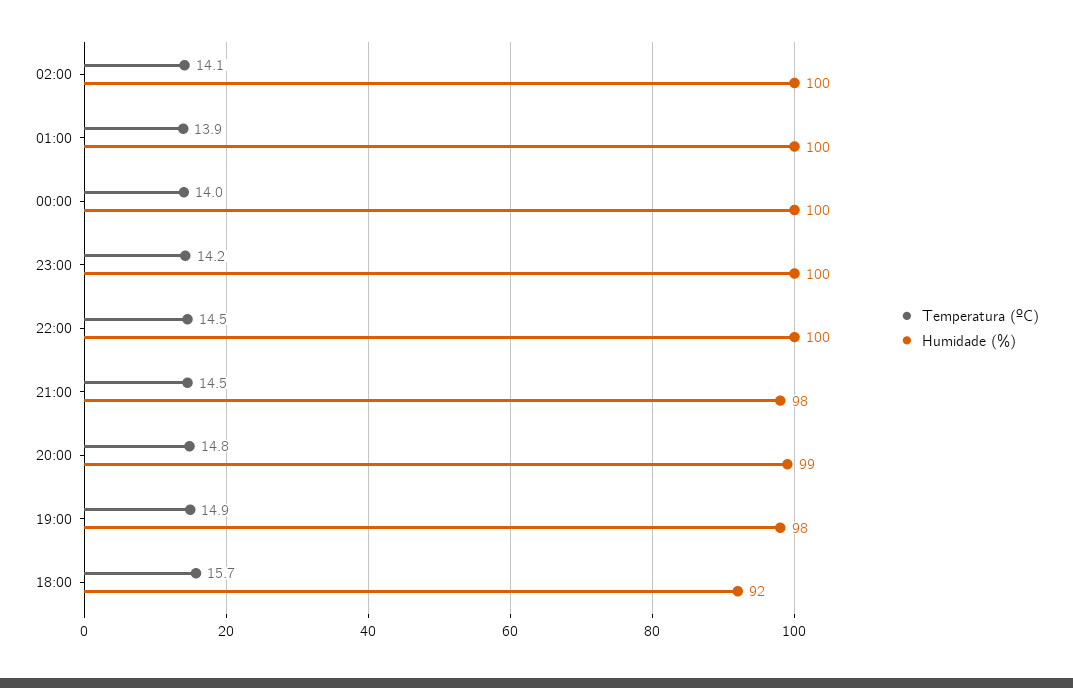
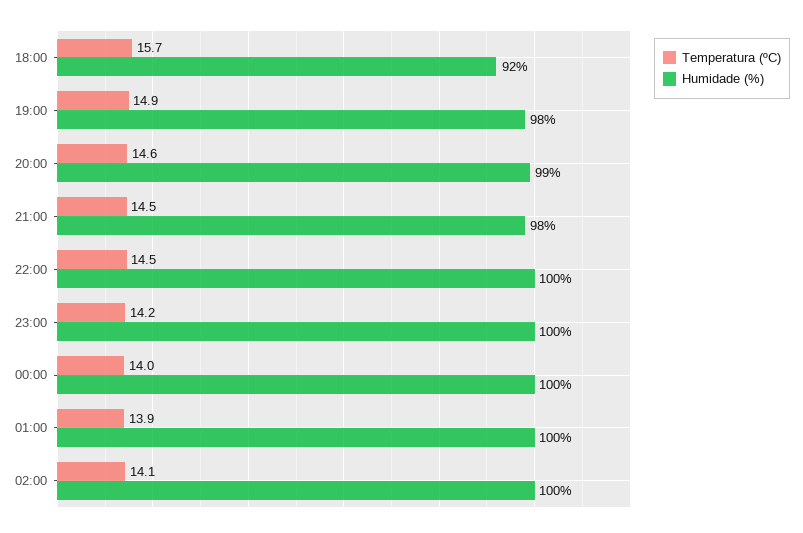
  {
    "Temperatura (ºC)": {
      "02:00": 14.1,
      "01:00": 13.9,
      "00:00": 14,
      "23:00": 14.2,
      "22:00": 14.5,
      "21:00": 14.5,
-     "20:00": 14.8,
+     "20:00": 14.6,
      "19:00": 14.9,
      "18:00": 15.7
    },
    "Humidade (%)": {
      "02:00": 100,
      "01:00": 100,
      "00:00": 100,
      "23:00": 100,
      "22:00": 100,
      "21:00": 98,
      "20:00": 99,
      "19:00": 98,
      "18:00": 92
    }
  }

